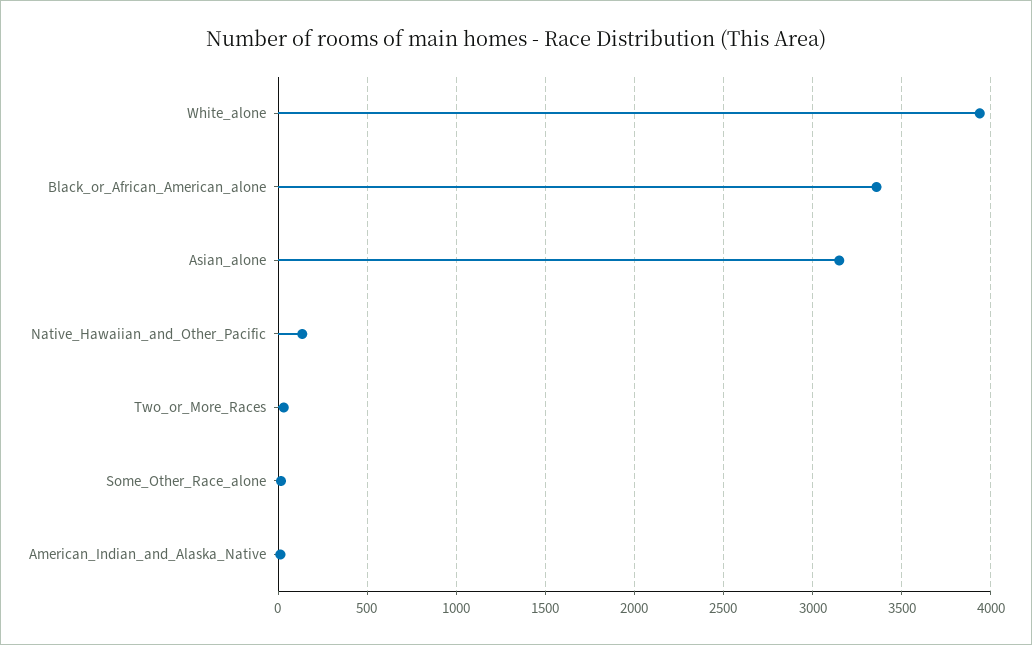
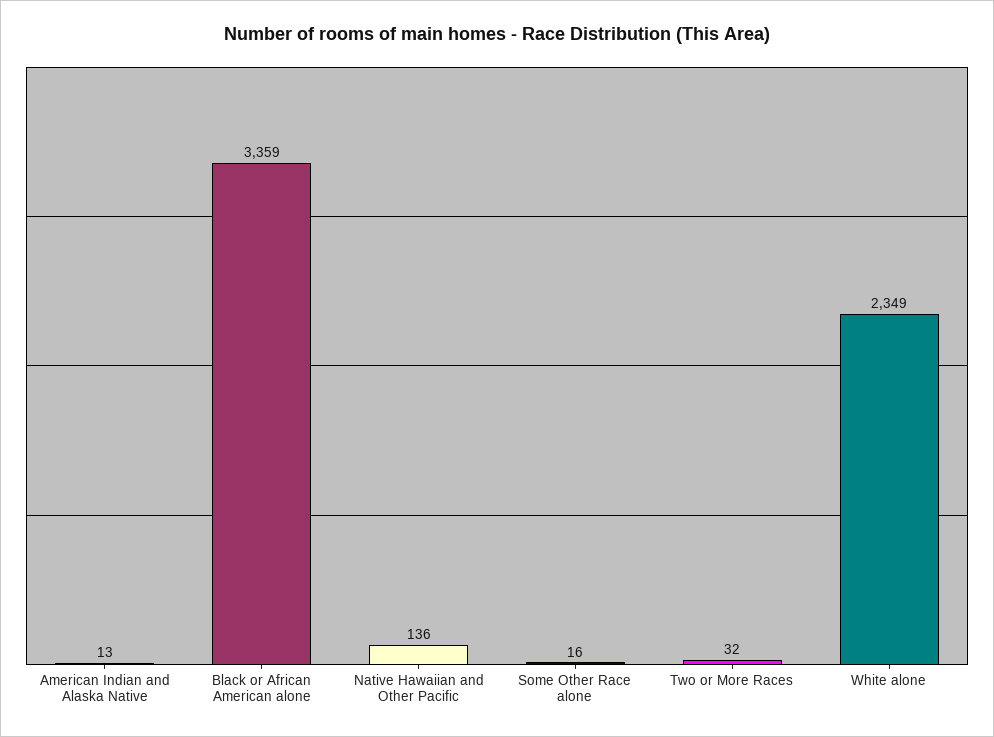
  {
-   "White_alone": 3950,
+   "White_alone": 2349,
    "Black_or_African_American_alone": 3359,
-   "Asian_alone": 3150,
    "Native_Hawaiian_and_Other_Pacific": 136,
    "Two_or_More_Races": 32,
    "Some_Other_Race_alone": 16,
    "American_Indian_and_Alaska_Native": 13
  }

